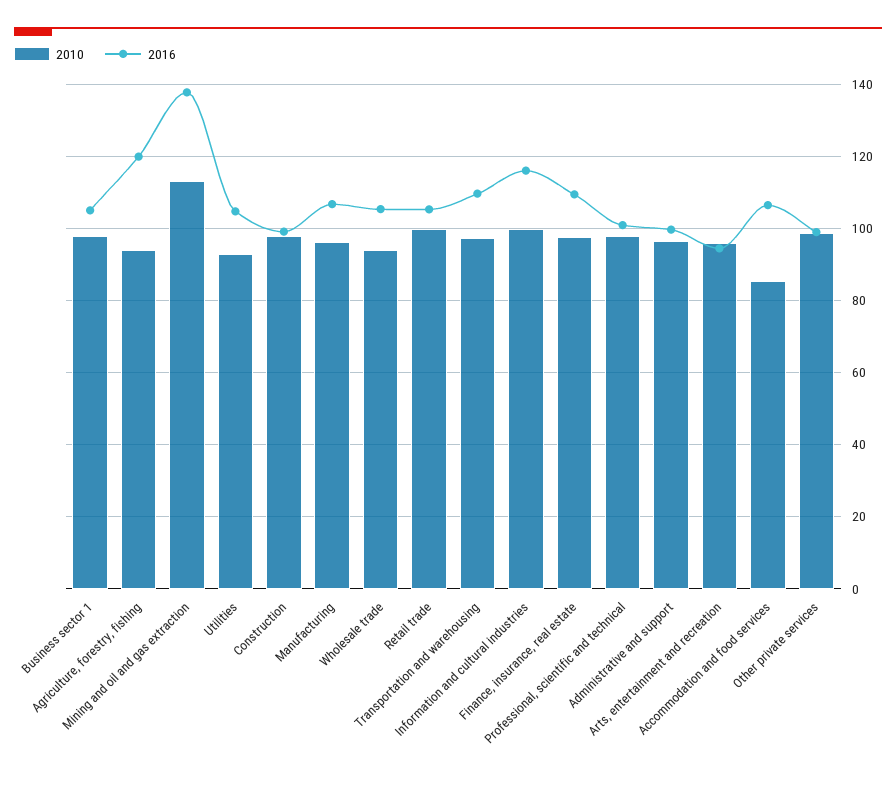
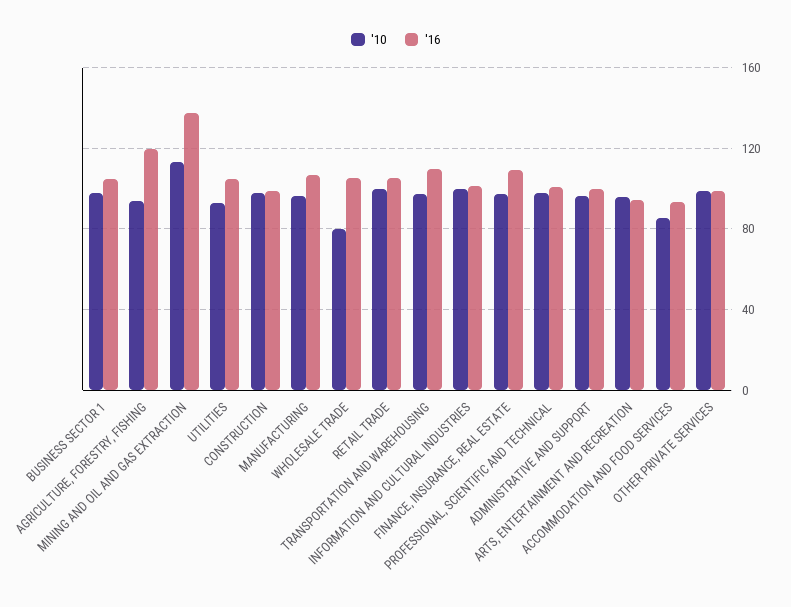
  {
    "2010": {
      "Business sector 1": 98,
      "Agriculture, forestry, fishing": 94,
      "Mining and oil and gas extraction": 114,
      "Utilities": 94,
      "Construction": 98,
      "Manufacturing": 96,
-     "Wholesale trade": 94,
+     "Wholesale trade": 80,
      "Retail trade": 100,
      "Transportation and warehousing": 98,
      "Information and cultural industries": 100,
      "Finance, insurance, real estate": 98,
      "Professional, scientific and technical": 98,
      "Administrative and support": 96,
      "Arts, entertainment and recreation": 96,
      "Accommodation and food services": 86,
      "Other private services": 98
    },
    "2016": {
      "Business sector 1": 106,
      "Agriculture, forestry, fishing": 120,
      "Mining and oil and gas extraction": 138,
      "Utilities": 104,
      "Construction": 100,
      "Manufacturing": 106,
      "Wholesale trade": 106,
      "Retail trade": 106,
      "Transportation and warehousing": 110,
-     "Information and cultural industries": 116,
+     "Information and cultural industries": 100,
      "Finance, insurance, real estate": 110,
      "Professional, scientific and technical": 100,
      "Administrative and support": 100,
      "Arts, entertainment and recreation": 94,
-     "Accommodation and food services": 106,
+     "Accommodation and food services": 95,
      "Other private services": 98
    }
  }

